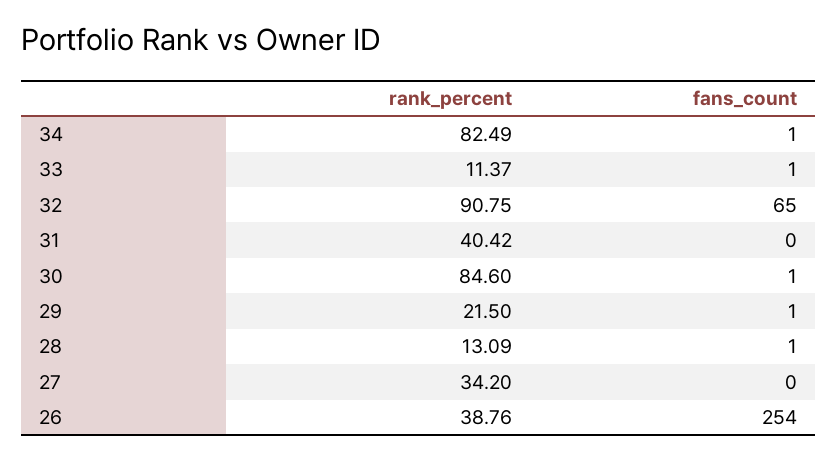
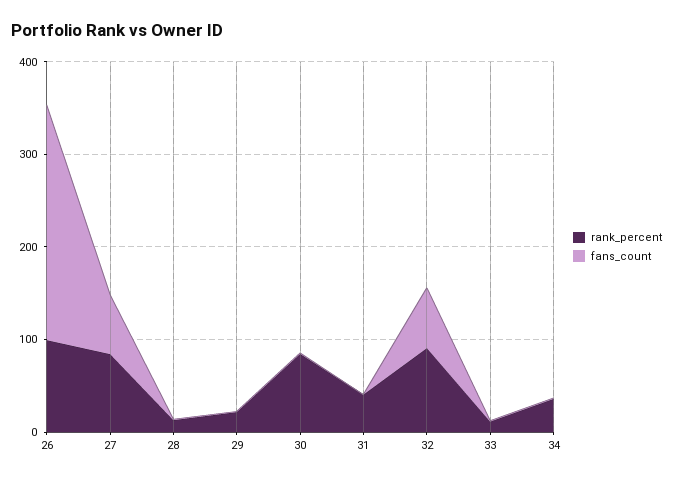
  {
    "rank_percent": {
-     "34": 82.49,
+     "34": 40,
      "33": 11.37,
      "32": 90.75,
      "31": 40.42,
      "30": 84.6,
      "29": 21.5,
      "28": 13.09,
-     "27": 34.2,
+     "27": 80,
-     "26": 38.76
+     "26": 100
    },
    "fans_count": {
      "34": 1,
      "33": 1,
      "32": 65,
      "31": 0,
      "30": 1,
      "29": 1,
      "28": 1,
-     "27": 0,
+     "27": 60,
      "26": 254
    }
  }

